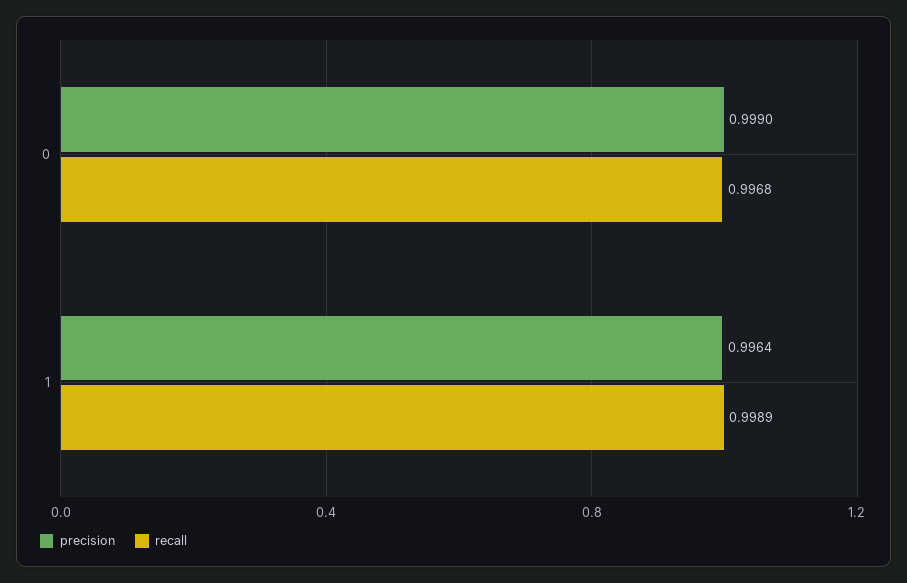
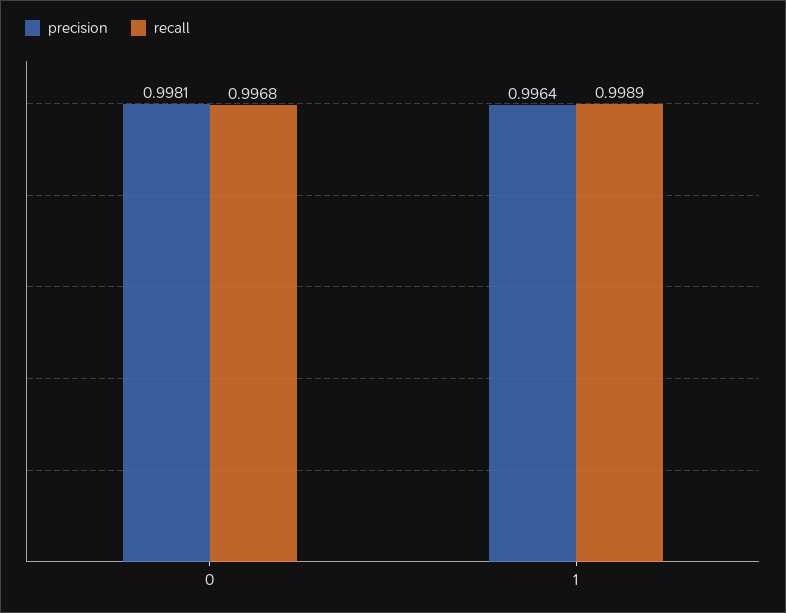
  {
    "precision": {
-     "0": 0.999,
+     "0": 0.9981,
      "1": 0.9964
    },
    "recall": {
      "0": 0.9968,
      "1": 0.9989
    }
  }

